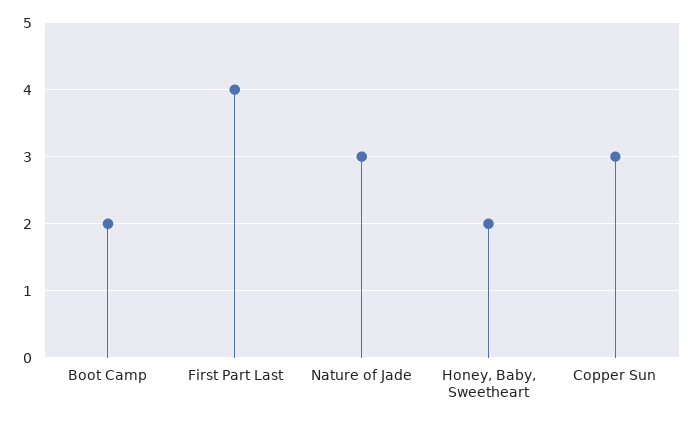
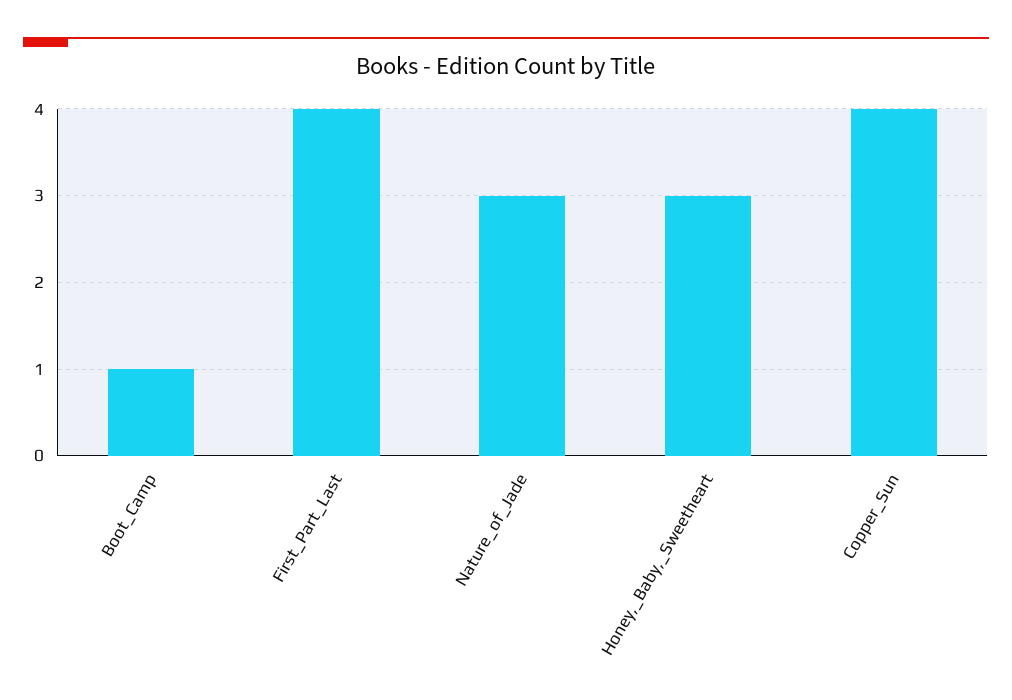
  {
-   "Boot Camp": 2,
+   "Boot Camp": 1,
    "First Part Last": 4,
    "Nature of Jade": 3,
-   "Honey, Baby, Sweetheart": 2,
+   "Honey, Baby, Sweetheart": 3,
-   "Copper Sun": 3
+   "Copper Sun": 4
  }

